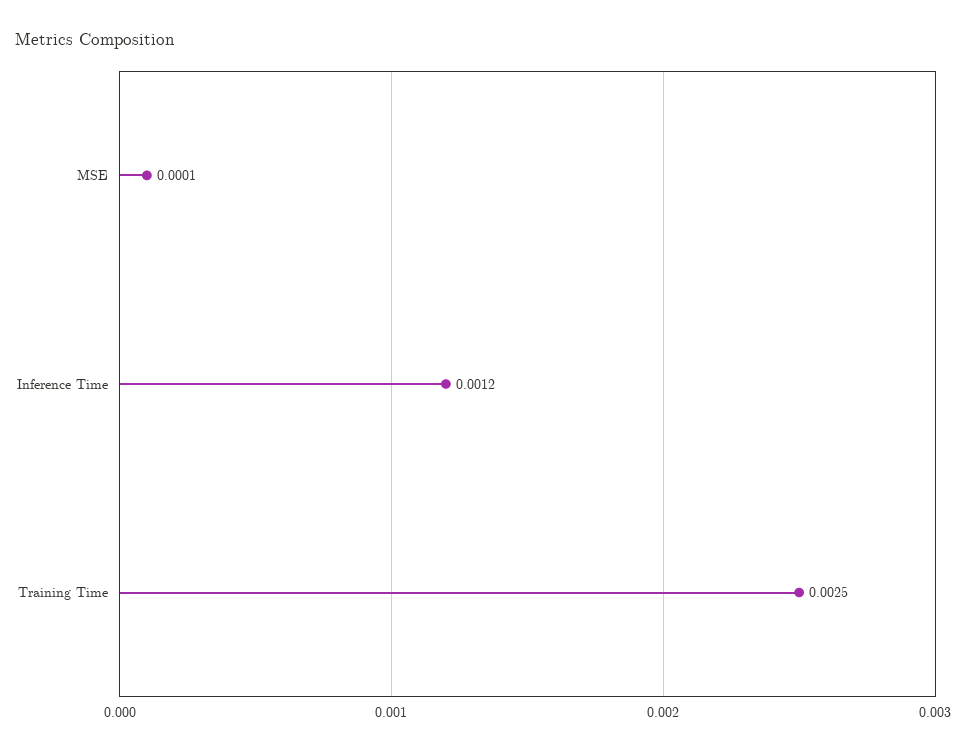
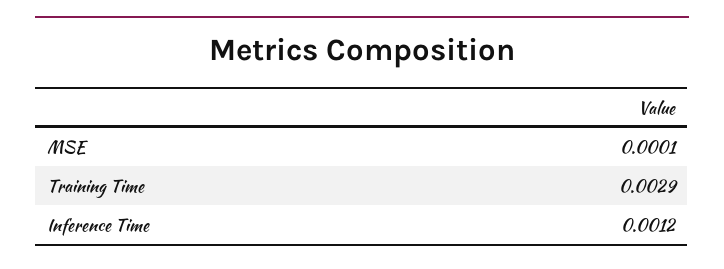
  {
    "MSE": 0.0001,
    "Inference Time": 0.0012,
-   "Training Time": 0.0025
+   "Training Time": 0.0029
  }

